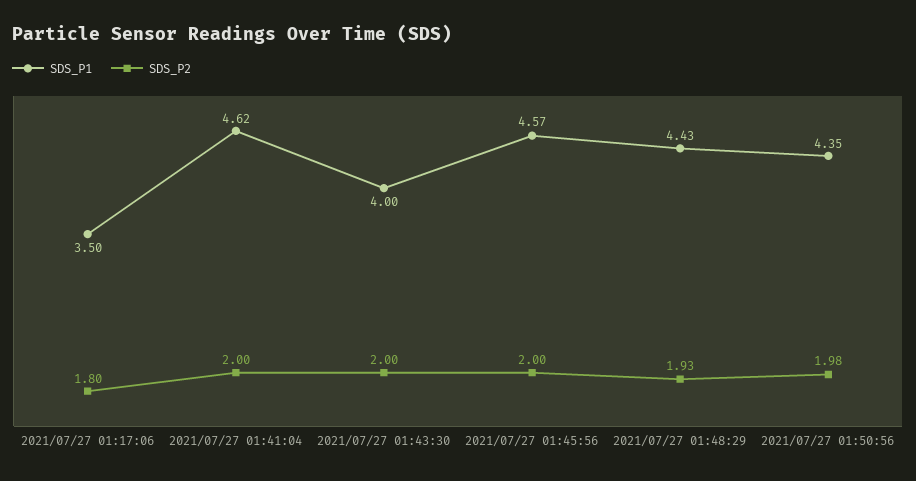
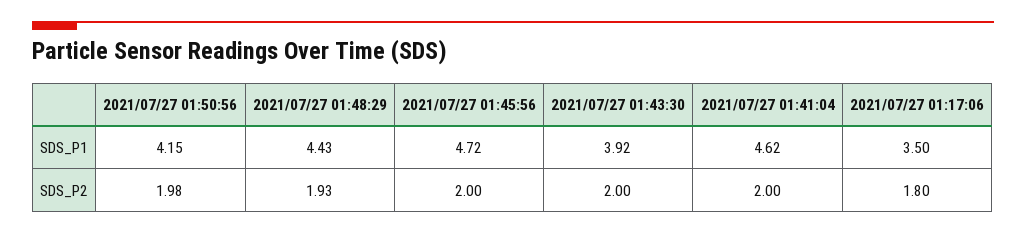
  {
    "SDS_P1": {
      "2021/07/27 01:17:06": 3.5,
      "2021/07/27 01:41:04": 4.62,
-     "2021/07/27 01:43:30": 4,
+     "2021/07/27 01:43:30": 3.92,
-     "2021/07/27 01:45:56": 4.57,
+     "2021/07/27 01:45:56": 4.72,
      "2021/07/27 01:48:29": 4.43,
-     "2021/07/27 01:50:56": 4.35
+     "2021/07/27 01:50:56": 4.15
    },
    "SDS_P2": {
      "2021/07/27 01:17:06": 1.8,
      "2021/07/27 01:41:04": 2,
      "2021/07/27 01:43:30": 2,
      "2021/07/27 01:45:56": 2,
      "2021/07/27 01:48:29": 1.93,
      "2021/07/27 01:50:56": 1.98
    }
  }

